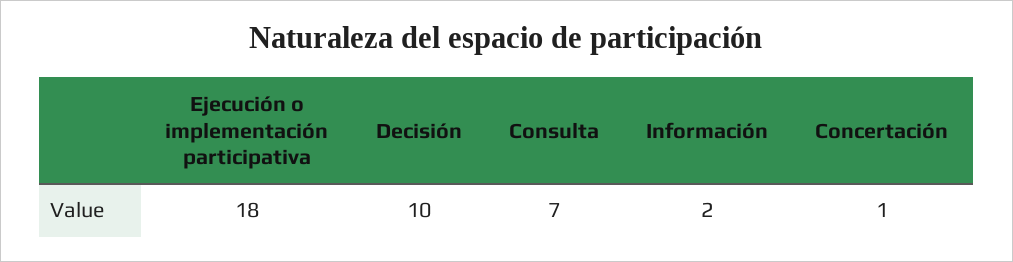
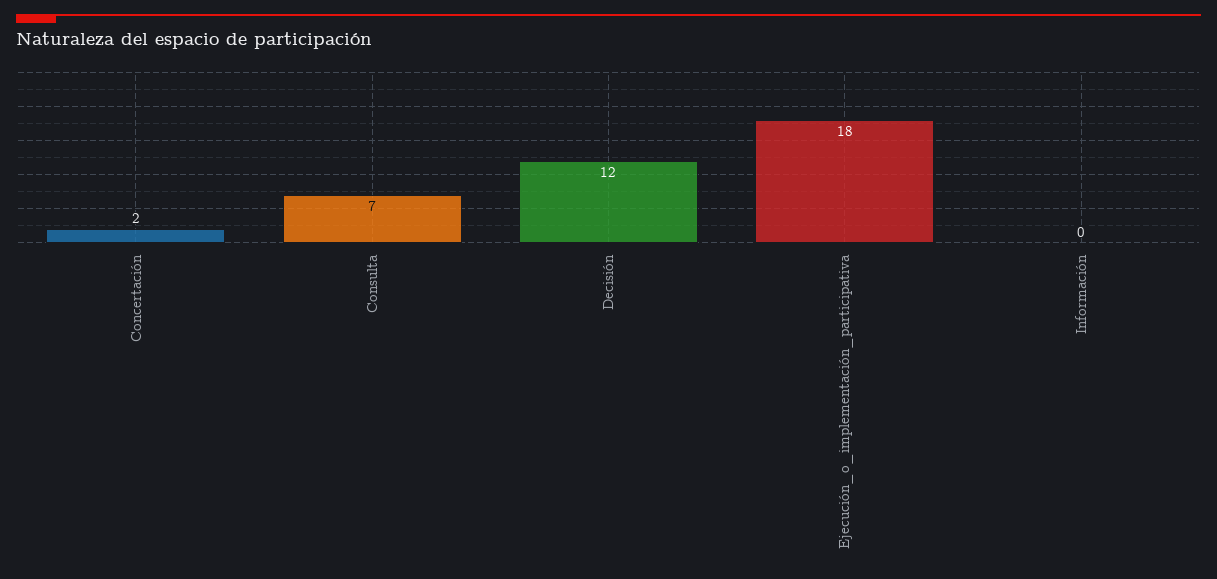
  {
    "Ejecución o implementación participativa": 18,
-   "Decisión": 10,
+   "Decisión": 12,
    "Consulta": 7,
-   "Información": 2,
+   "Información": 0,
-   "Concertación": 1
+   "Concertación": 2
  }

